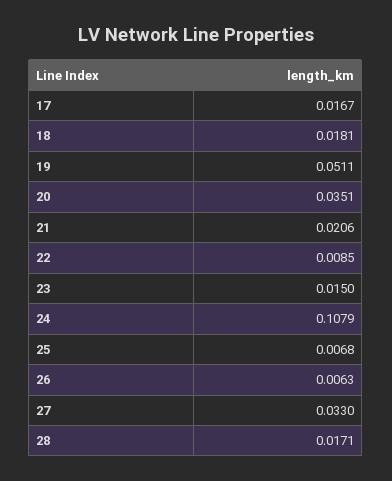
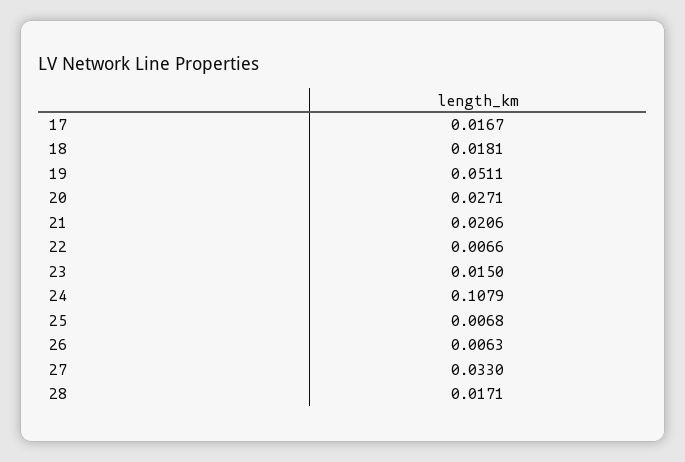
  {
    "17": 0.0167,
    "18": 0.0181,
    "19": 0.0511,
-   "20": 0.0351,
+   "20": 0.0271,
    "21": 0.0206,
-   "22": 0.0085,
+   "22": 0.0066,
    "23": 0.015,
    "24": 0.1079,
    "25": 0.0068,
    "26": 0.0063,
    "27": 0.033,
    "28": 0.0171
  }

